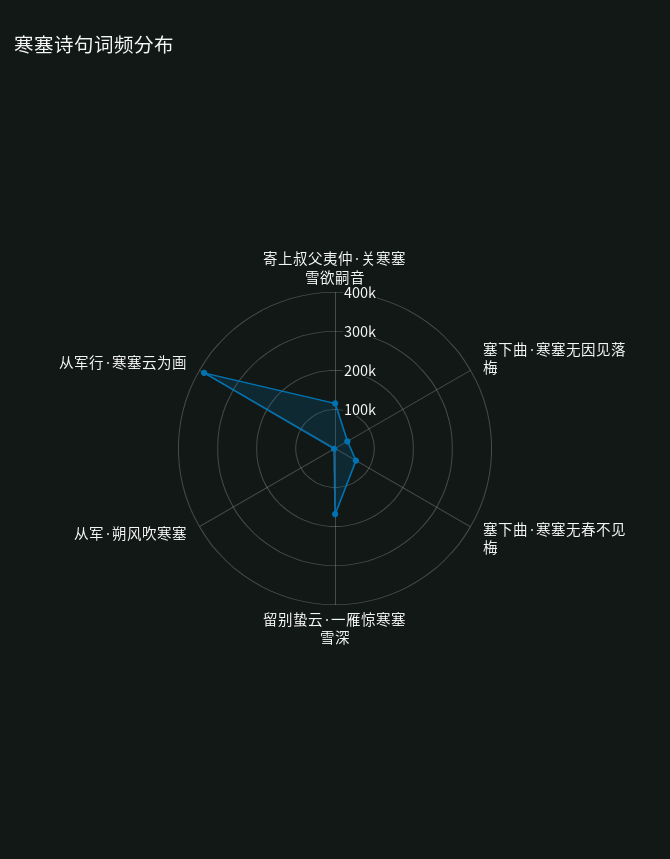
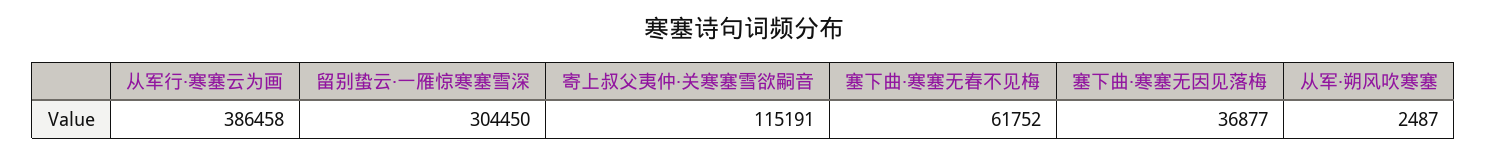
  {
    "寄上叔父夷仲·关寒塞雪欲嗣音": 115191,
    "塞下曲·寒塞无因见落梅": 36877,
    "塞下曲·寒塞无春不见梅": 61752,
-   "留别蛰云·一雁惊寒塞雪深": 175000,
+   "留别蛰云·一雁惊寒塞雪深": 304450,
    "从军·朔风吹寒塞": 2487,
    "从军行·寒塞云为画": 386458
  }

